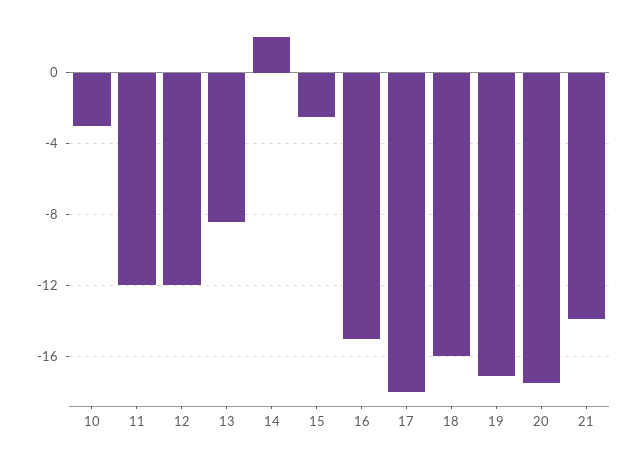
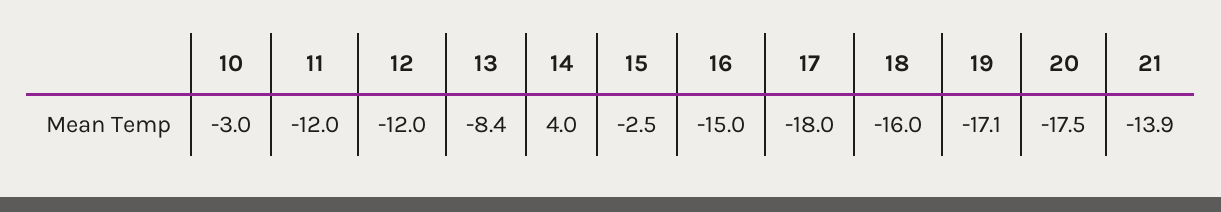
  {
    "10": -3,
    "11": -12,
    "12": -12,
    "13": -8.4,
-   "14": 2,
+   "14": 4,
    "15": -2.5,
    "16": -15,
    "17": -18,
    "18": -16,
    "19": -17.1,
    "20": -17.5,
    "21": -13.9
  }

